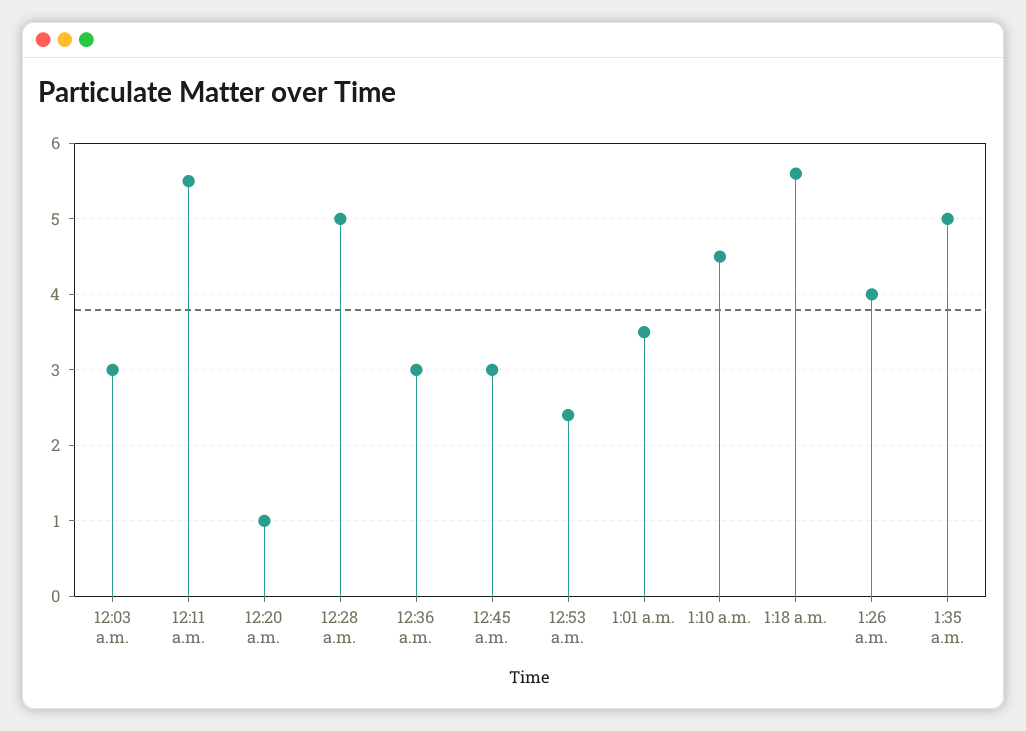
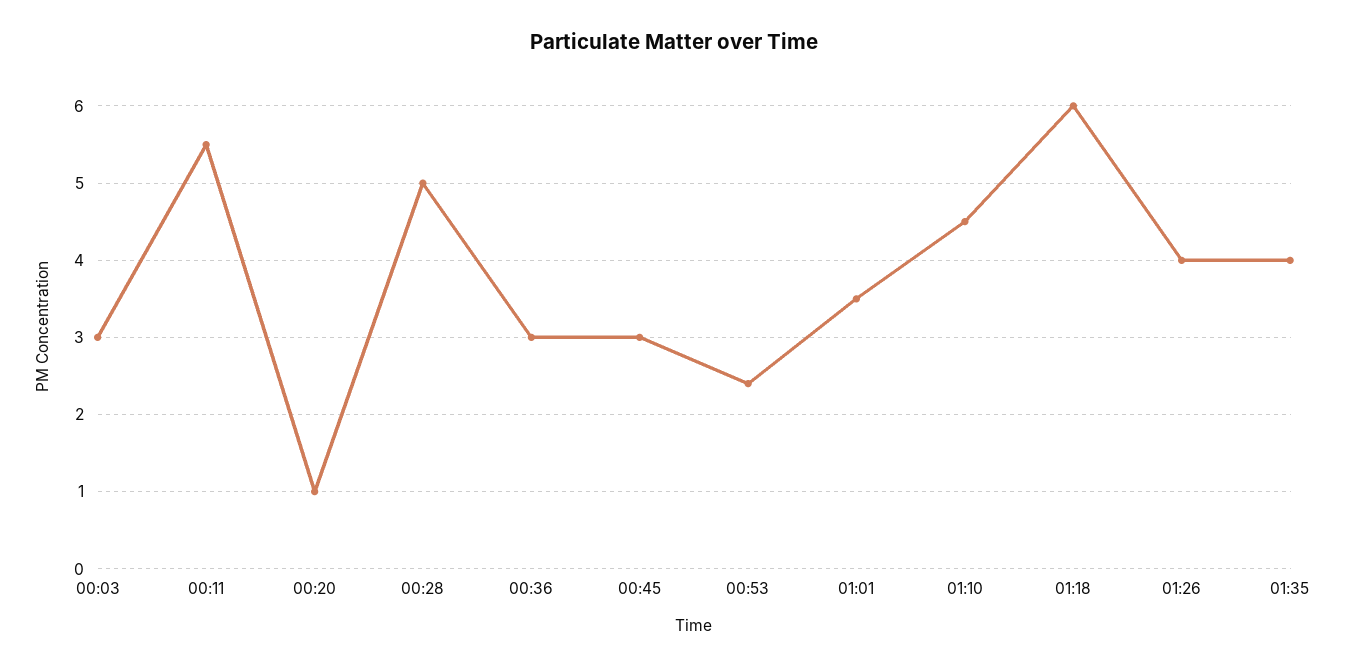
  {
    "12:03 a.m.": 3,
    "12:11 a.m.": 5.5,
    "12:20 a.m.": 1,
    "12:28 a.m.": 5,
    "12:36 a.m.": 3,
    "12:45 a.m.": 3,
    "12:53 a.m.": 2.4,
    "1:01 a.m.": 3.5,
    "1:10 a.m.": 4.5,
-   "1:18 a.m.": 5.6,
+   "1:18 a.m.": 6,
    "1:26 a.m.": 4,
-   "1:35 a.m.": 5
+   "1:35 a.m.": 4
  }

